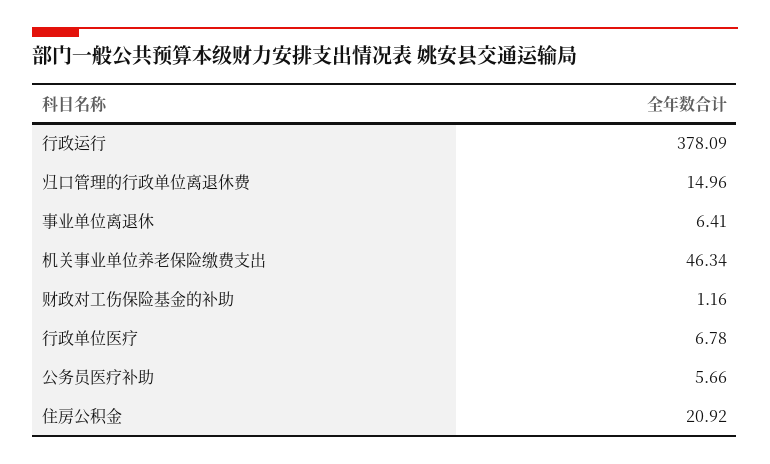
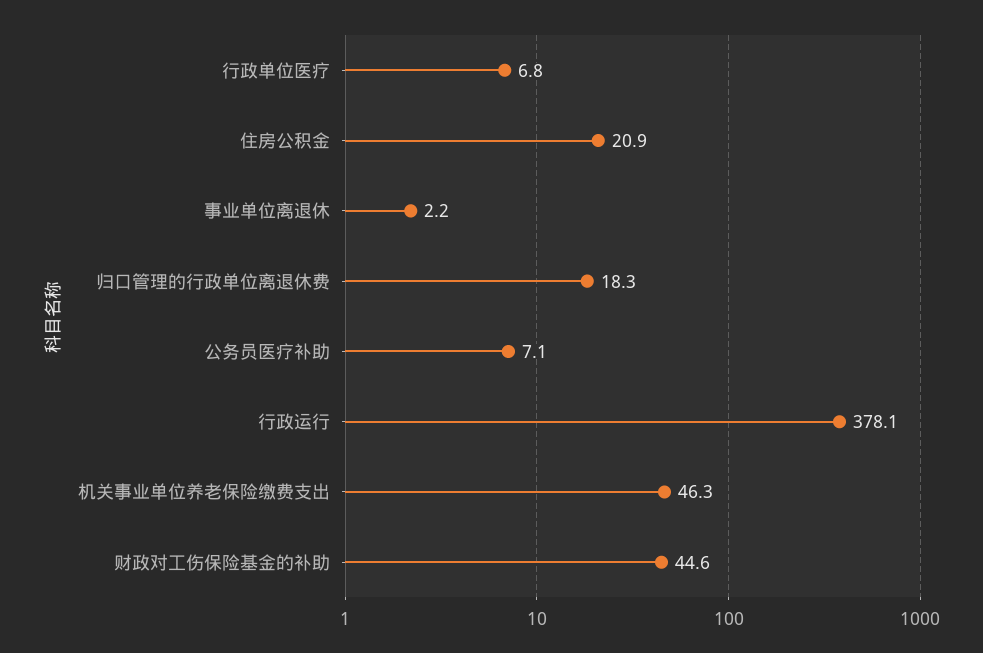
  {
    "行政运行": 378.09,
-   "归口管理的行政单位离退休费": 14.96,
+   "归口管理的行政单位离退休费": 18.3,
-   "事业单位离退休": 6.41,
+   "事业单位离退休": 2.2,
    "机关事业单位养老保险缴费支出": 46.34,
-   "财政对工伤保险基金的补助": 1.16,
+   "财政对工伤保险基金的补助": 44.6,
    "行政单位医疗": 6.78,
-   "公务员医疗补助": 5.66,
+   "公务员医疗补助": 7.1,
    "住房公积金": 20.92
  }

